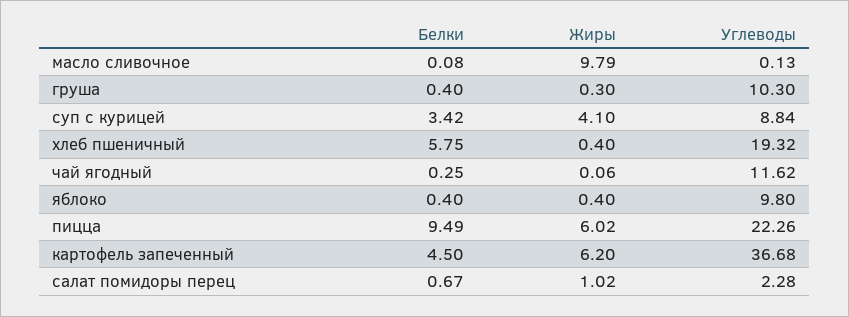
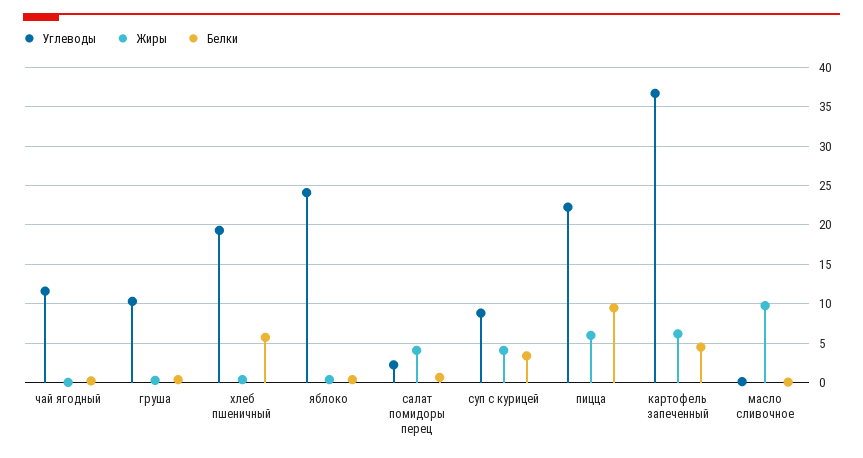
  {
    "Белки": {
      "масло сливочное": 0.08,
      "груша": 0.4,
      "суп с курицей": 3.42,
      "хлеб пшеничный": 5.75,
      "чай ягодный": 0.25,
      "яблоко": 0.4,
      "пицца": 9.49,
      "картофель запеченный": 4.5,
      "салат помидоры перец": 0.67
    },
    "Жиры": {
      "масло сливочное": 9.79,
      "груша": 0.3,
      "суп с курицей": 4.1,
      "хлеб пшеничный": 0.4,
      "чай ягодный": 0.06,
      "яблоко": 0.4,
      "пицца": 6.02,
      "картофель запеченный": 6.2,
-     "салат помидоры перец": 1.02
+     "салат помидоры перец": 4
    },
    "Углеводы": {
      "масло сливочное": 0.13,
      "груша": 10.3,
      "суп с курицей": 8.84,
      "хлеб пшеничный": 19.32,
      "чай ягодный": 11.62,
-     "яблоко": 9.8,
+     "яблоко": 24,
      "пицца": 22.26,
      "картофель запеченный": 36.68,
      "салат помидоры перец": 2.28
    }
  }

